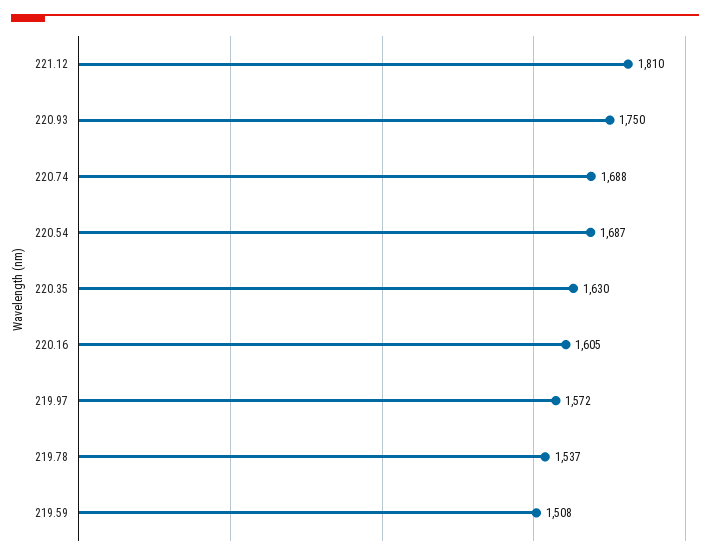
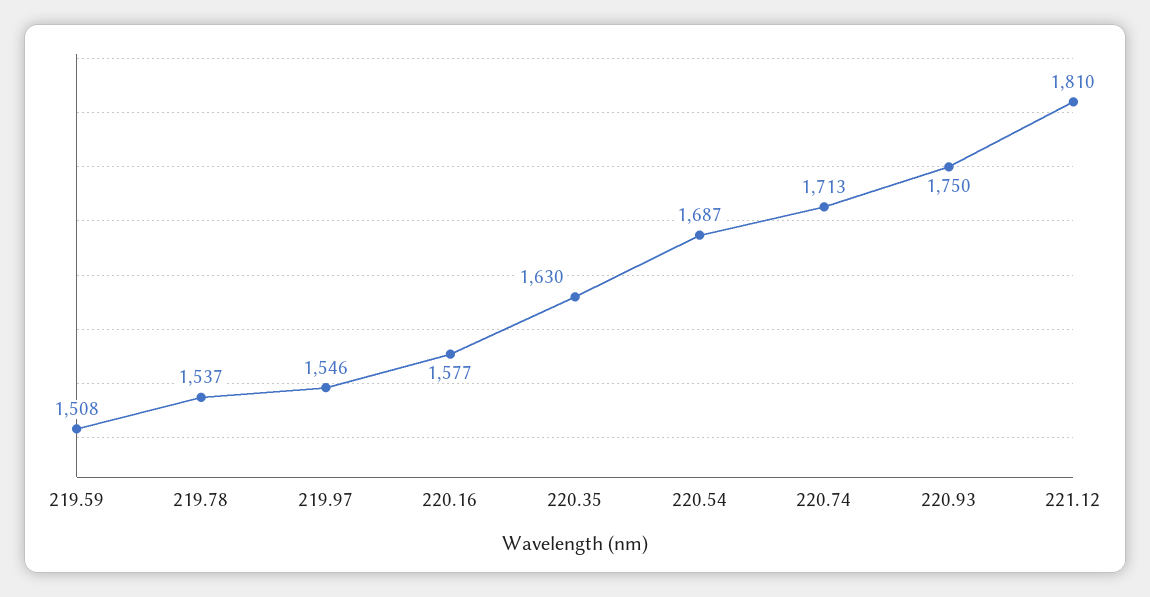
  {
    "221.12": 1810,
    "220.93": 1750,
-   "220.74": 1688,
+   "220.74": 1713,
    "220.54": 1687,
    "220.35": 1630,
-   "220.16": 1605,
+   "220.16": 1577,
-   "219.97": 1572,
+   "219.97": 1546,
    "219.78": 1537,
    "219.59": 1508
  }

